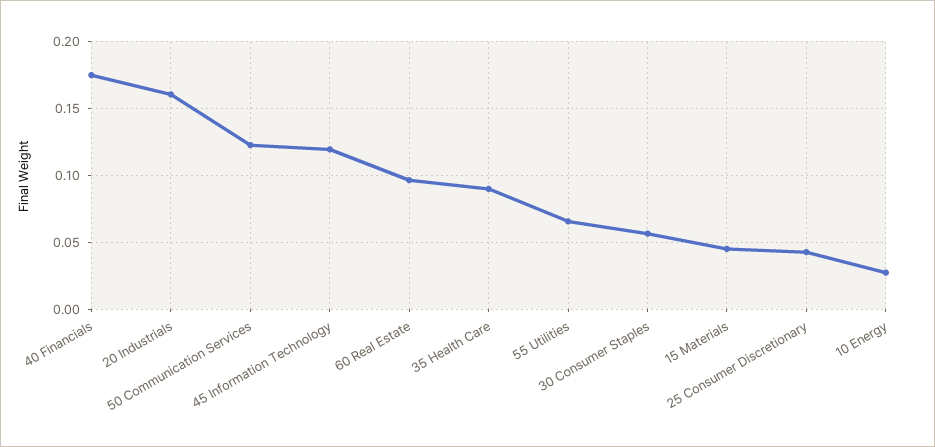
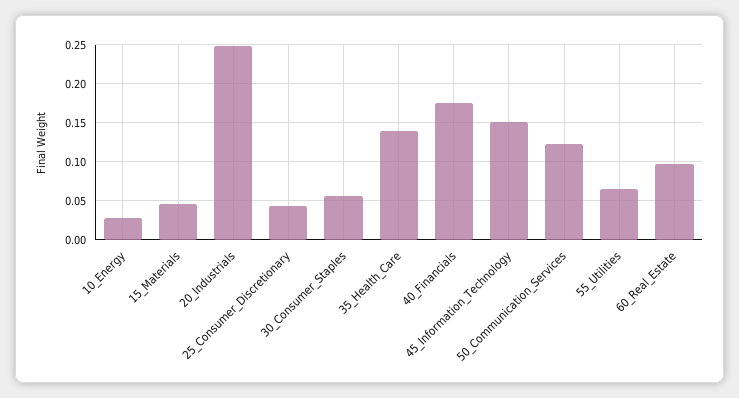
  {
    "40 Financials": 0.175,
-   "20 Industrials": 0.16,
+   "20 Industrials": 0.25,
    "50 Communication Services": 0.12,
-   "45 Information Technology": 0.12,
+   "45 Information Technology": 0.15,
    "60 Real Estate": 0.095,
-   "35 Health Care": 0.09,
+   "35 Health Care": 0.14,
    "55 Utilities": 0.065,
    "30 Consumer Staples": 0.055,
    "15 Materials": 0.045,
    "25 Consumer Discretionary": 0.045,
    "10 Energy": 0.025
  }

